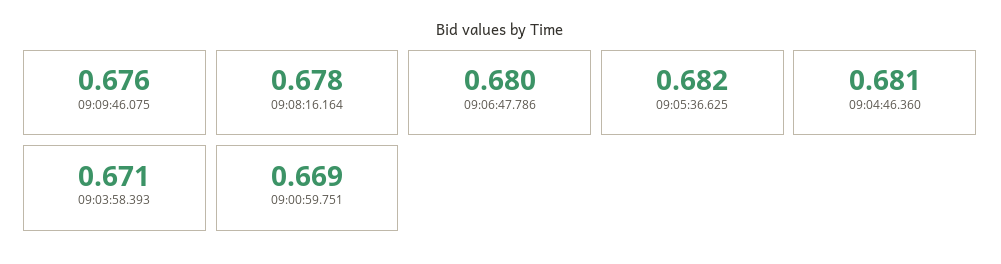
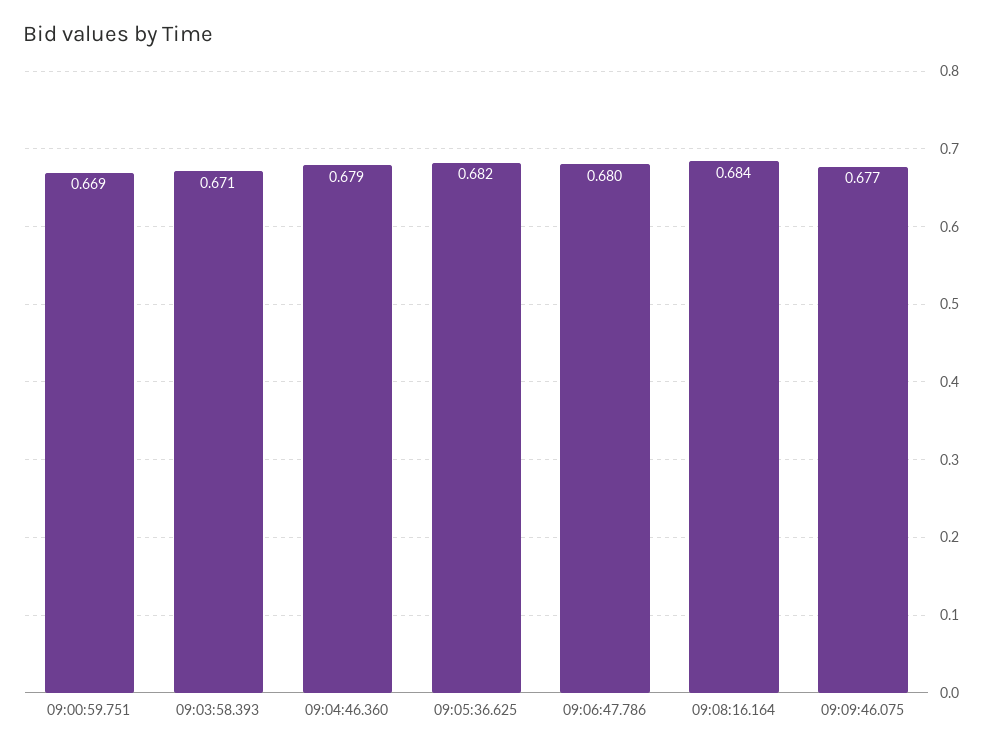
  {
-   "09:09:46.075": 0.676,
+   "09:09:46.075": 0.677,
-   "09:08:16.164": 0.678,
+   "09:08:16.164": 0.684,
    "09:06:47.786": 0.68,
    "09:05:36.625": 0.682,
-   "09:04:46.360": 0.681,
+   "09:04:46.360": 0.679,
    "09:03:58.393": 0.671,
    "09:00:59.751": 0.669
  }

